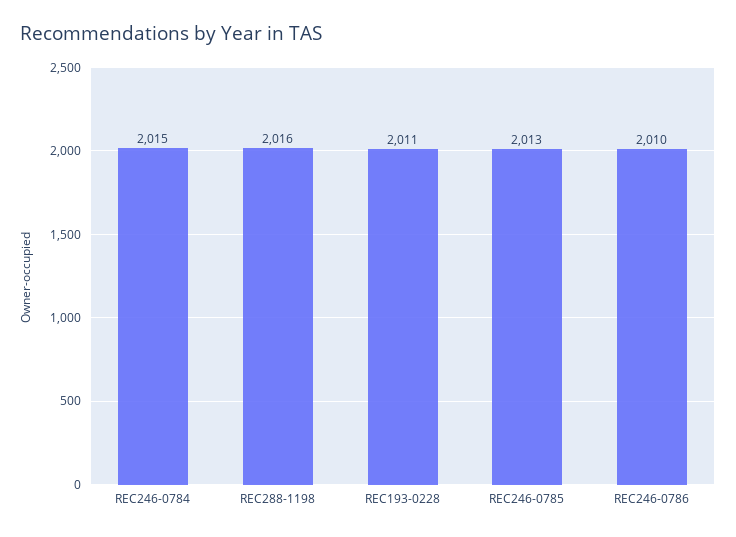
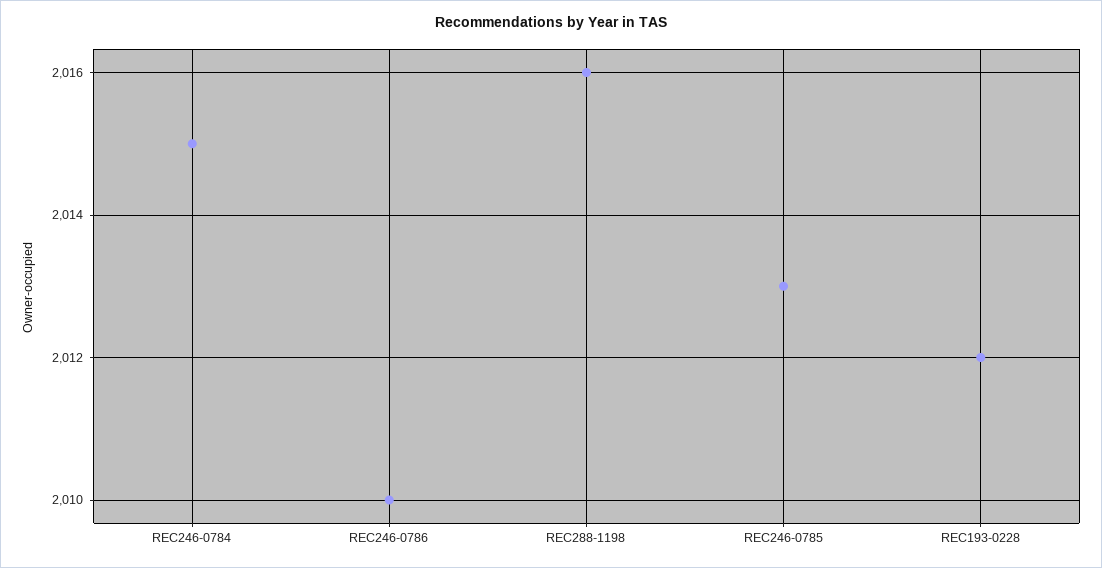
  {
    "REC246-0784": 2015,
    "REC288-1198": 2016,
-   "REC193-0228": 2011,
+   "REC193-0228": 2012,
    "REC246-0785": 2013,
    "REC246-0786": 2010
  }

